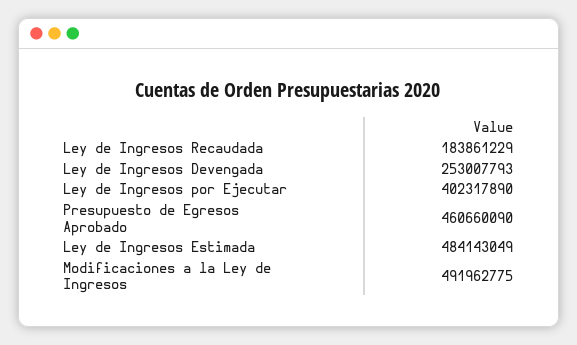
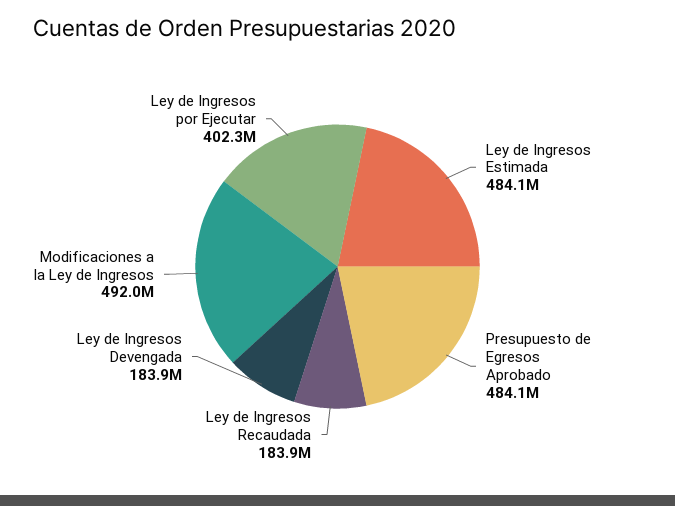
  {
    "Ley de Ingresos Recaudada": 183861229,
-   "Ley de Ingresos Devengada": 253007793,
+   "Ley de Ingresos Devengada": 183900000,
    "Ley de Ingresos por Ejecutar": 402317890,
-   "Presupuesto de Egresos Aprobado": 460660090,
+   "Presupuesto de Egresos Aprobado": 484100000,
    "Ley de Ingresos Estimada": 484143049,
    "Modificaciones a la Ley de Ingresos": 491962775
  }

